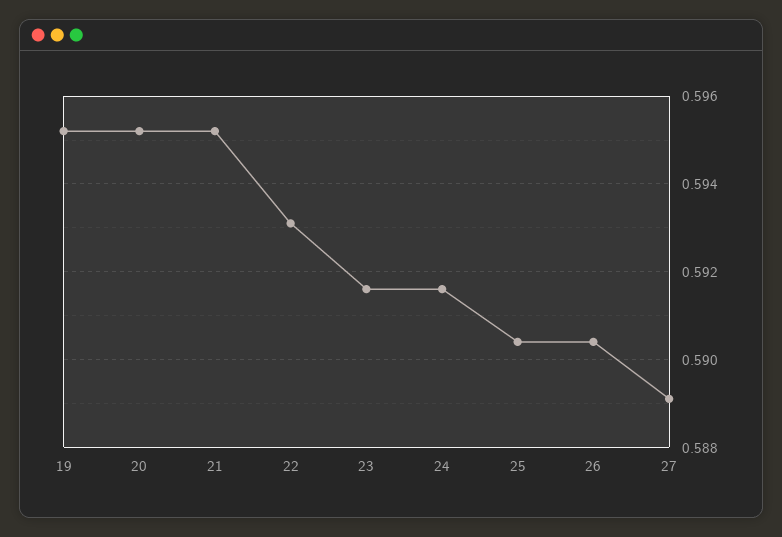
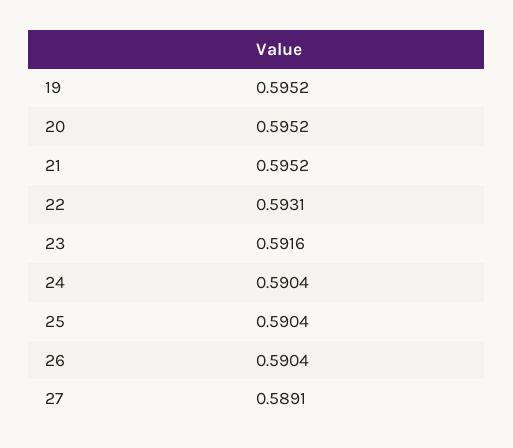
  {
    "19": 0.5952,
    "20": 0.5952,
    "21": 0.5952,
    "22": 0.5931,
    "23": 0.5916,
-   "24": 0.5915,
+   "24": 0.5904,
    "25": 0.5904,
    "26": 0.5904,
    "27": 0.5891
  }

